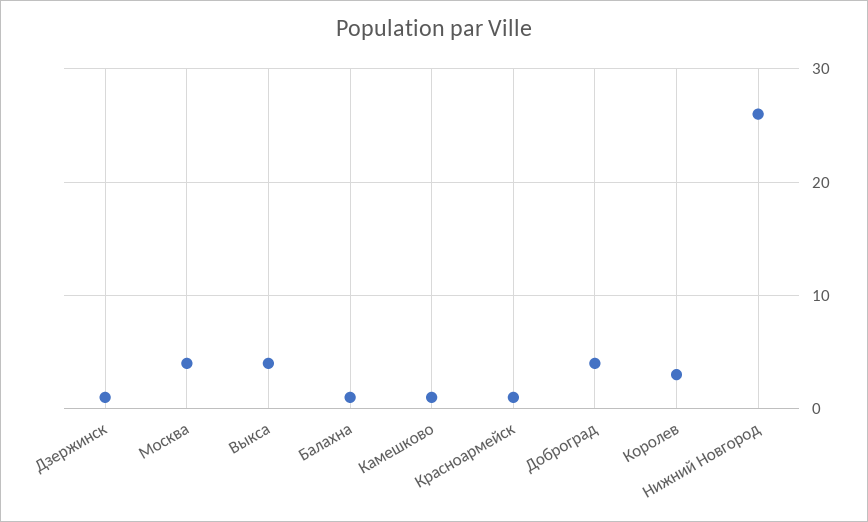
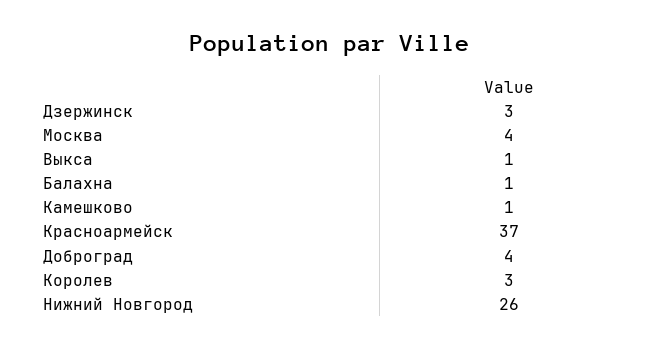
  {
-   "Дзержинск": 1,
+   "Дзержинск": 3,
    "Москва": 4,
-   "Выкса": 4,
+   "Выкса": 1,
    "Балахна": 1,
    "Камешково": 1,
-   "Красноармейск": 1,
+   "Красноармейск": 37,
    "Доброград": 4,
    "Королев": 3,
    "Нижний Новгород": 26
  }

